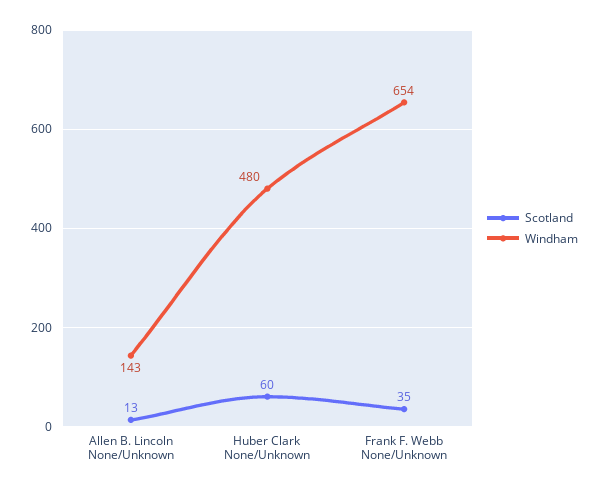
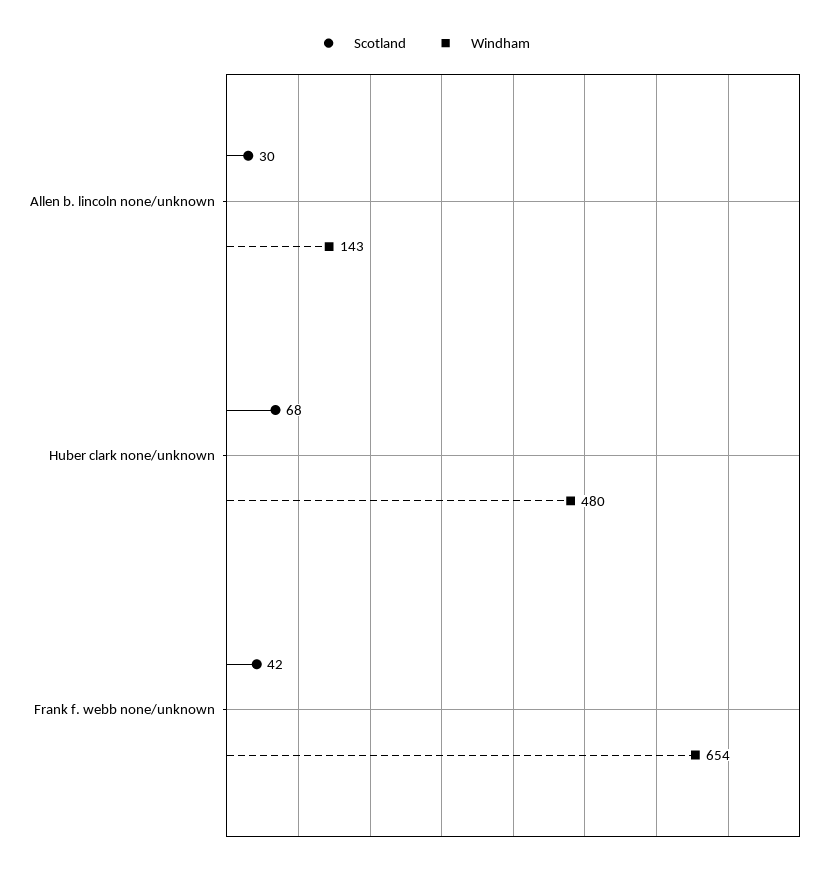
  {
    "Scotland": {
-     "Allen B. Lincoln None/Unknown": 13,
+     "Allen B. Lincoln None/Unknown": 30,
-     "Huber Clark None/Unknown": 60,
+     "Huber Clark None/Unknown": 68,
-     "Frank F. Webb None/Unknown": 35
+     "Frank F. Webb None/Unknown": 42
    },
    "Windham": {
      "Allen B. Lincoln None/Unknown": 143,
      "Huber Clark None/Unknown": 480,
      "Frank F. Webb None/Unknown": 654
    }
  }

